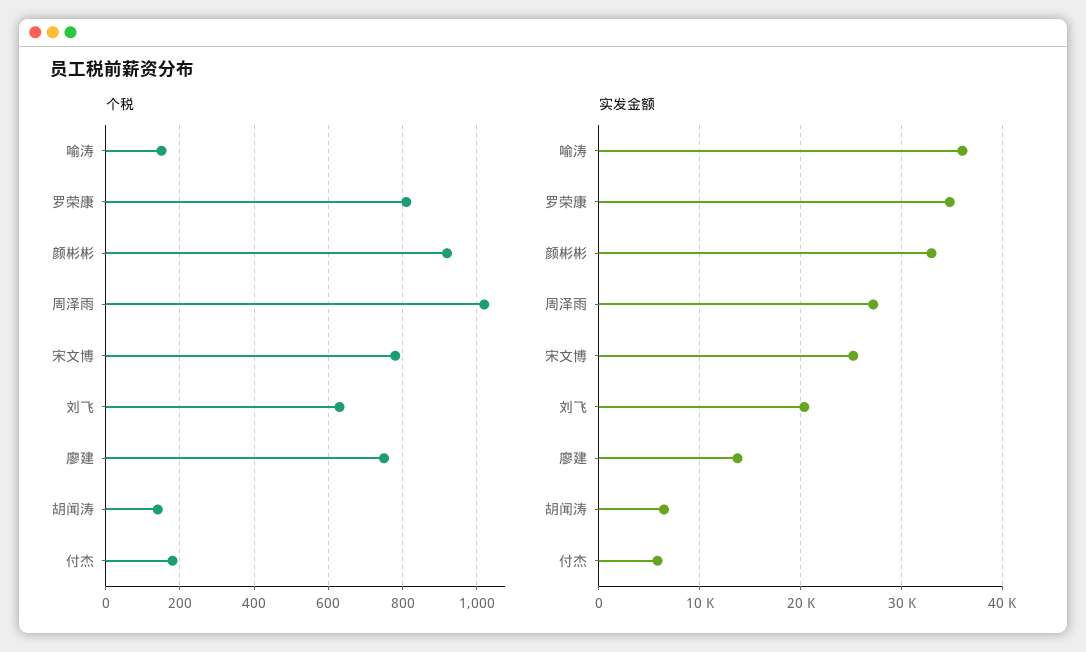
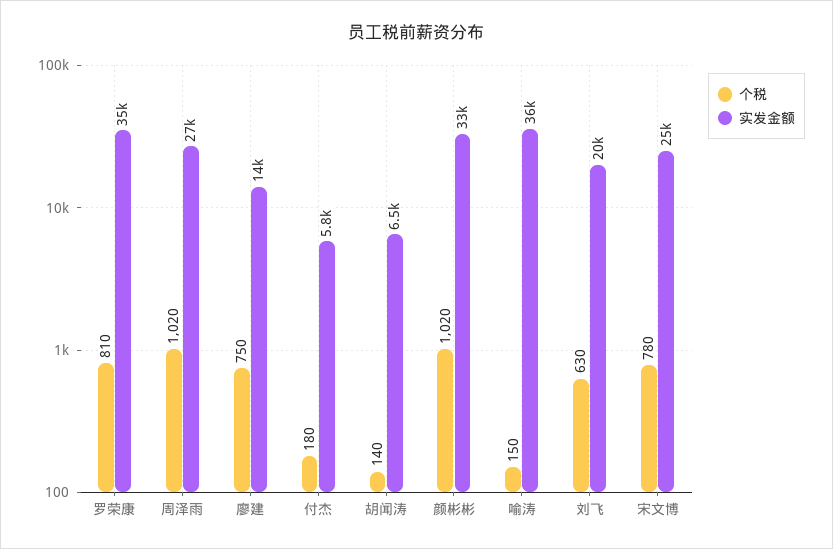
  {
    "个税": {
      "喻涛": 150,
      "罗荣康": 810,
-     "颜彬彬": 920,
+     "颜彬彬": 1020,
      "周泽雨": 1020,
      "宋文博": 780,
      "刘飞": 630,
      "廖建": 750,
      "胡闻涛": 140,
      "付杰": 180
    },
    "实发金额": {
      "喻涛": 36000,
      "罗荣康": 35000,
      "颜彬彬": 33000,
      "周泽雨": 27000,
      "宋文博": 25000,
      "刘飞": 20000,
      "廖建": 14000,
      "胡闻涛": 6500,
      "付杰": 5800
    }
  }

